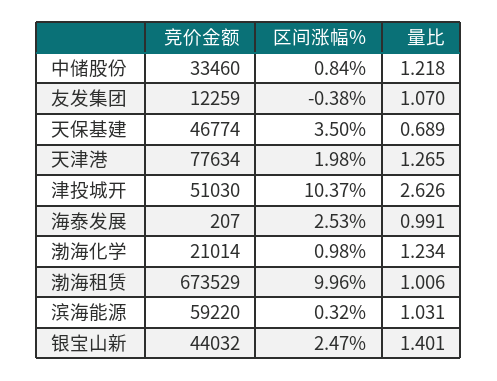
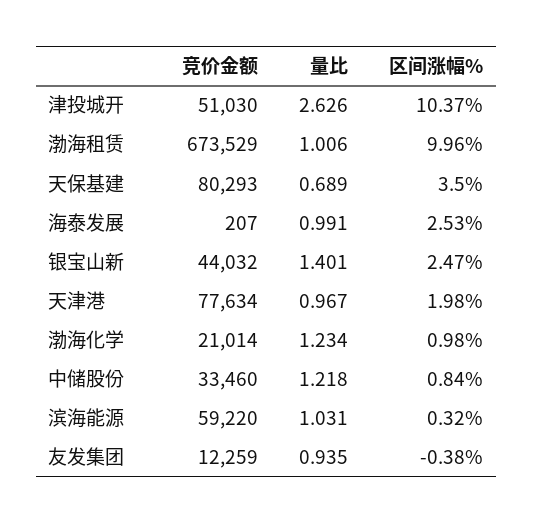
  {
    "竞价金额": {
      "中储股份": 33460,
      "友发集团": 12259,
-     "天保基建": 46774,
+     "天保基建": 80293,
      "天津港": 77634,
      "津投城开": 51030,
      "海泰发展": 207,
      "渤海化学": 21014,
      "渤海租赁": 673529,
      "滨海能源": 59220,
      "银宝山新": 44032
    },
    "区间涨幅%": {
      "中储股份": 0.84,
      "友发集团": -0.38,
      "天保基建": 3.5,
      "天津港": 1.98,
      "津投城开": 10.37,
      "海泰发展": 2.53,
      "渤海化学": 0.98,
      "渤海租赁": 9.96,
      "滨海能源": 0.32,
      "银宝山新": 2.47
    },
    "量比": {
      "中储股份": 1.218,
-     "友发集团": 1.07,
+     "友发集团": 0.935,
      "天保基建": 0.689,
-     "天津港": 1.265,
+     "天津港": 0.967,
      "津投城开": 2.626,
      "海泰发展": 0.991,
      "渤海化学": 1.234,
      "渤海租赁": 1.006,
      "滨海能源": 1.031,
      "银宝山新": 1.401
    }
  }

